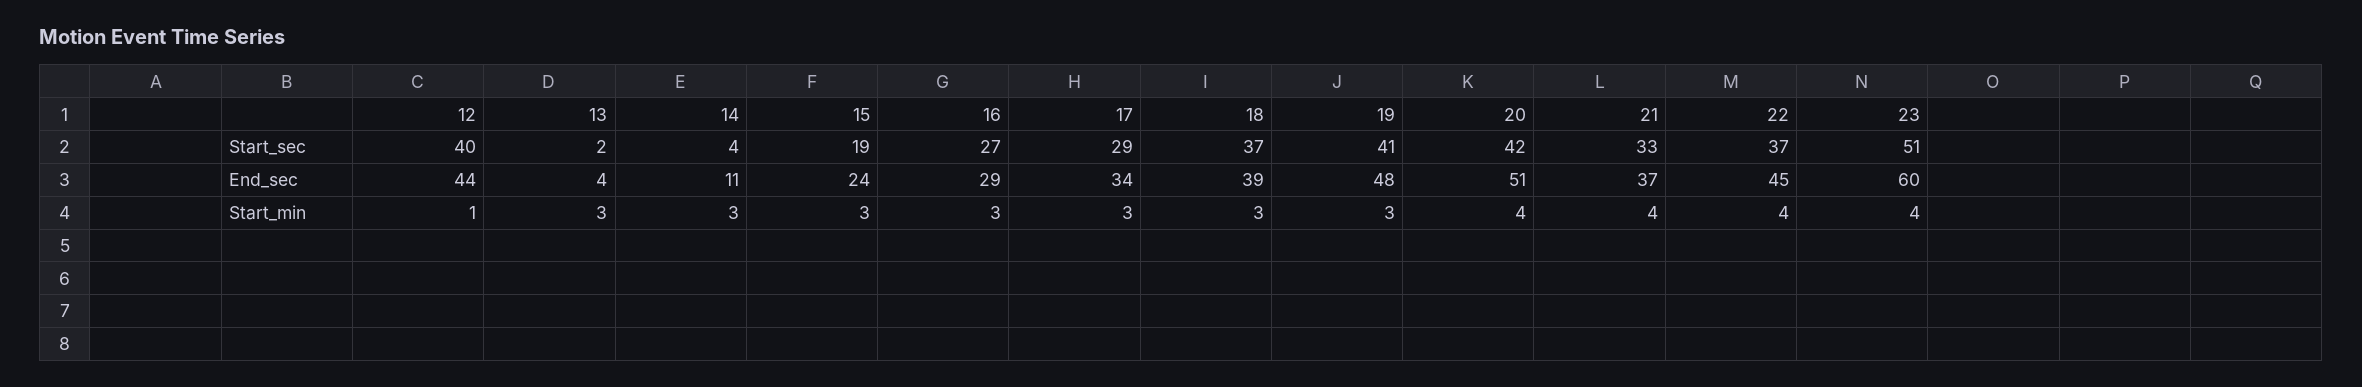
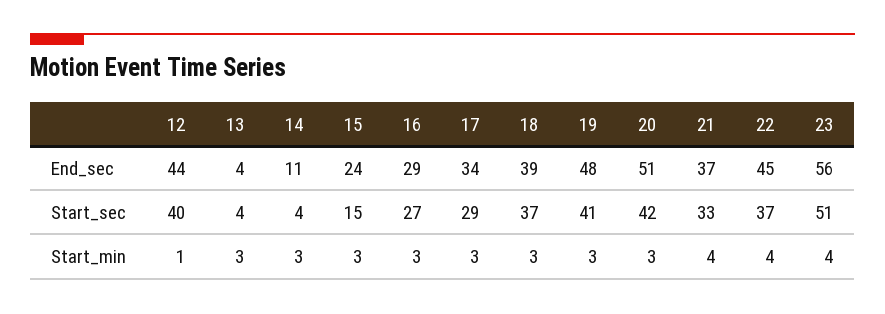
  {
    "12": {
      "Start_sec": 40,
      "End_sec": 44,
      "Start_min": 1
    },
    "13": {
-     "Start_sec": 2,
+     "Start_sec": 4,
      "End_sec": 4,
      "Start_min": 3
    },
    "14": {
      "Start_sec": 4,
      "End_sec": 11,
      "Start_min": 3
    },
    "15": {
-     "Start_sec": 19,
+     "Start_sec": 15,
      "End_sec": 24,
      "Start_min": 3
    },
    "16": {
      "Start_sec": 27,
      "End_sec": 29,
      "Start_min": 3
    },
    "17": {
      "Start_sec": 29,
      "End_sec": 34,
      "Start_min": 3
    },
    "18": {
      "Start_sec": 37,
      "End_sec": 39,
      "Start_min": 3
    },
    "19": {
      "Start_sec": 41,
      "End_sec": 48,
      "Start_min": 3
    },
    "20": {
      "Start_sec": 42,
      "End_sec": 51,
-     "Start_min": 4
+     "Start_min": 3
    },
    "21": {
      "Start_sec": 33,
      "End_sec": 37,
      "Start_min": 4
    },
    "22": {
      "Start_sec": 37,
      "End_sec": 45,
      "Start_min": 4
    },
    "23": {
      "Start_sec": 51,
-     "End_sec": 60,
+     "End_sec": 56,
      "Start_min": 4
    }
  }

